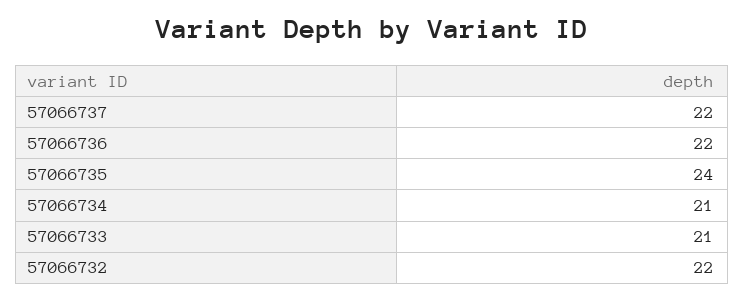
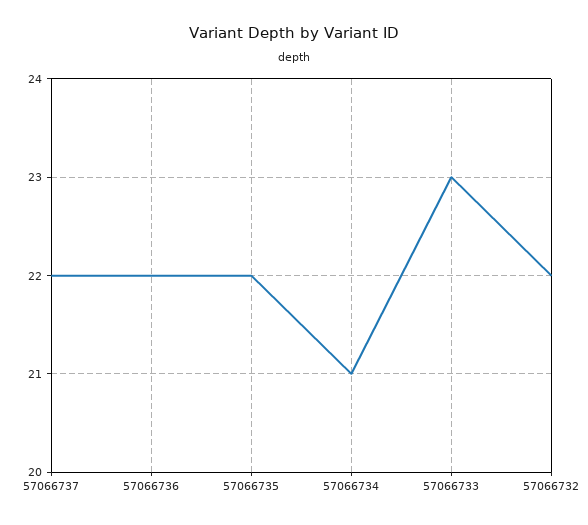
  {
    "57066737": 22,
    "57066736": 22,
-   "57066735": 24,
+   "57066735": 22,
    "57066734": 21,
-   "57066733": 21,
+   "57066733": 23,
    "57066732": 22
  }

